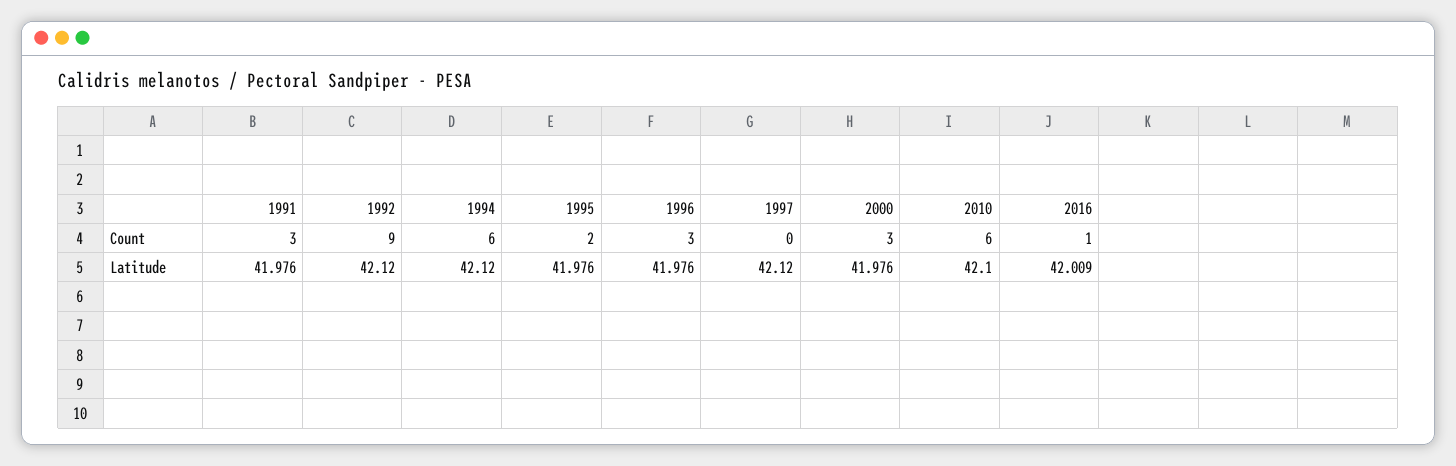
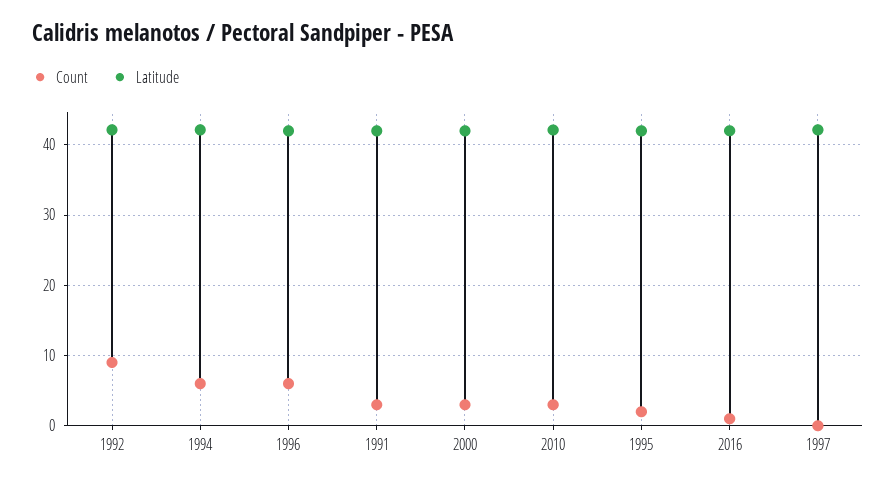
  {
    "Count": {
      "1991": 3,
      "1992": 9,
      "1994": 6,
      "1995": 2,
-     "1996": 3,
+     "1996": 6,
      "1997": 0,
      "2000": 3,
-     "2010": 6,
+     "2010": 3,
      "2016": 1
    },
    "Latitude": {
      "1991": 41.976,
      "1992": 42.12,
      "1994": 42.12,
      "1995": 41.976,
      "1996": 41.976,
      "1997": 42.12,
      "2000": 41.976,
      "2010": 42.1,
      "2016": 42.009
    }
  }

